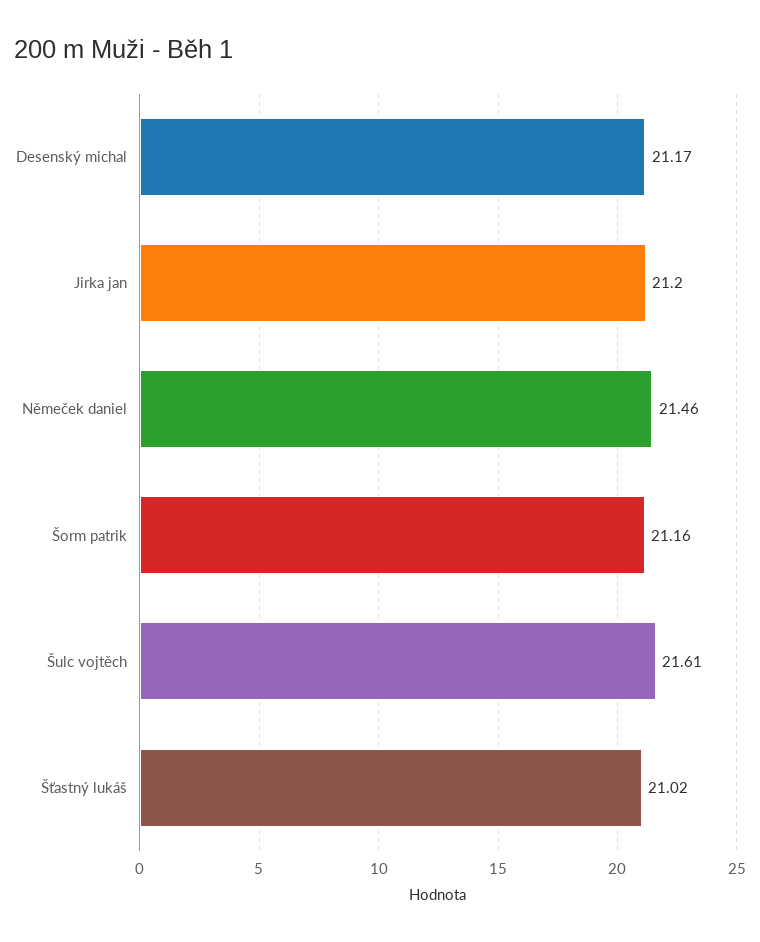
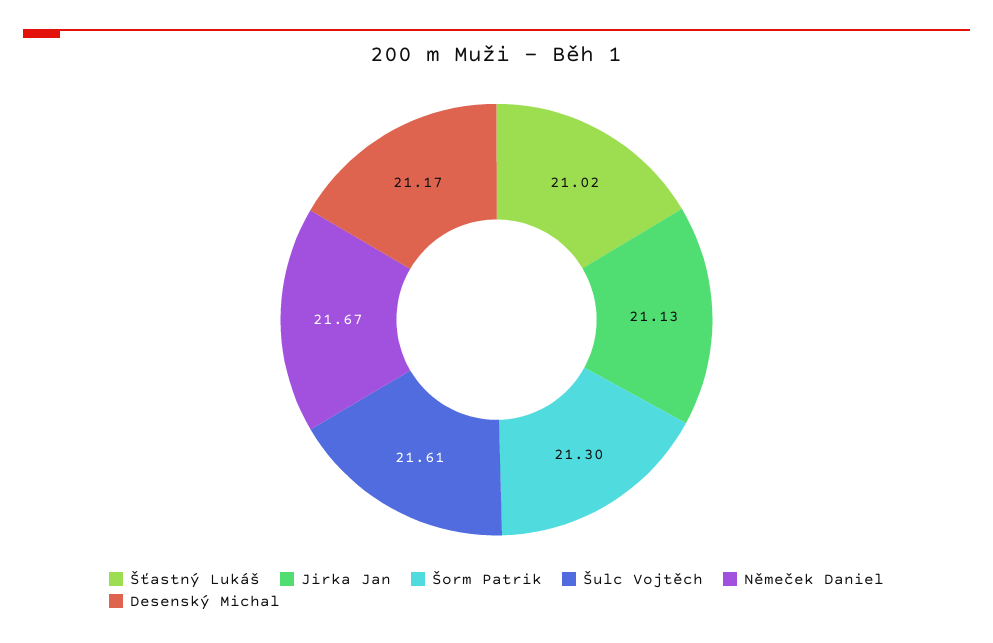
  {
    "Desenský michal": 21.17,
-   "Jirka jan": 21.2,
+   "Jirka jan": 21.13,
-   "Němeček daniel": 21.46,
+   "Němeček daniel": 21.67,
-   "Šorm patrik": 21.16,
+   "Šorm patrik": 21.3,
    "Šulc vojtěch": 21.61,
    "Šťastný lukáš": 21.02
  }

